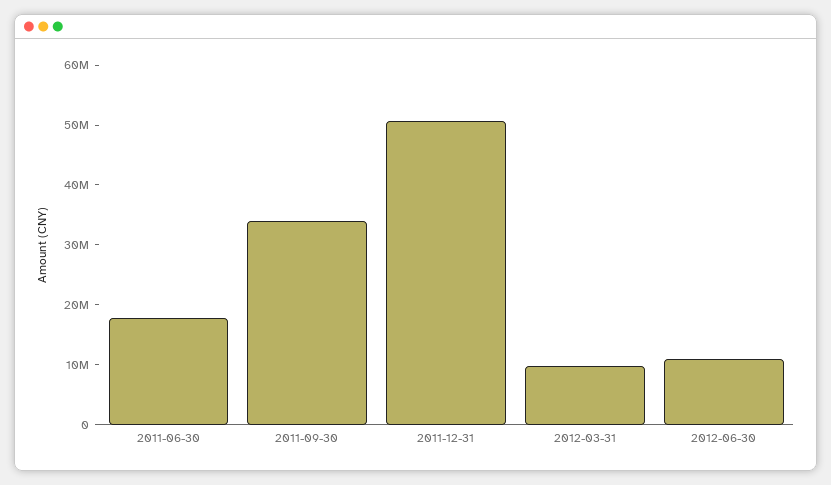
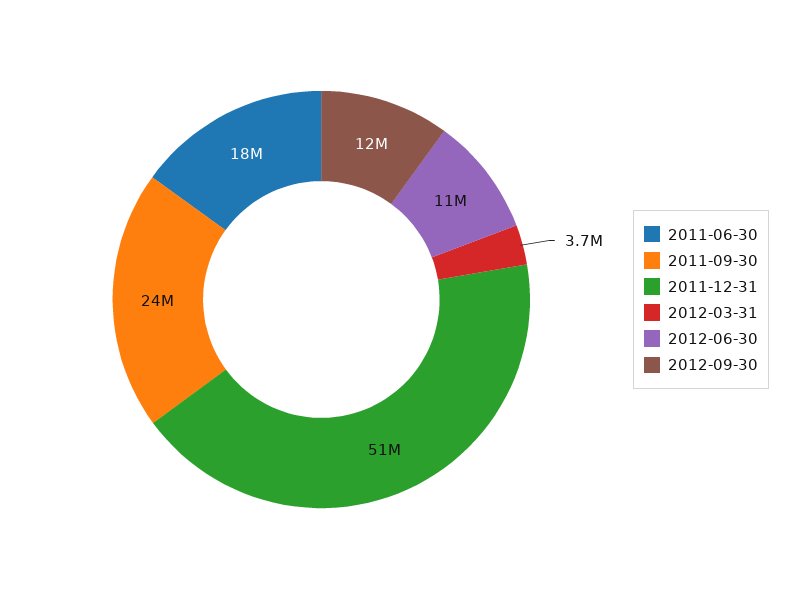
  {
    "2011-06-30": 18000000,
-   "2011-09-30": 34000000,
+   "2011-09-30": 24000000,
    "2011-12-31": 51000000,
-   "2012-03-31": 10000000,
+   "2012-03-31": 3700000,
-   "2012-06-30": 11000000
+   "2012-06-30": 11000000,
+   "2012-09-30": 12000000
  }

